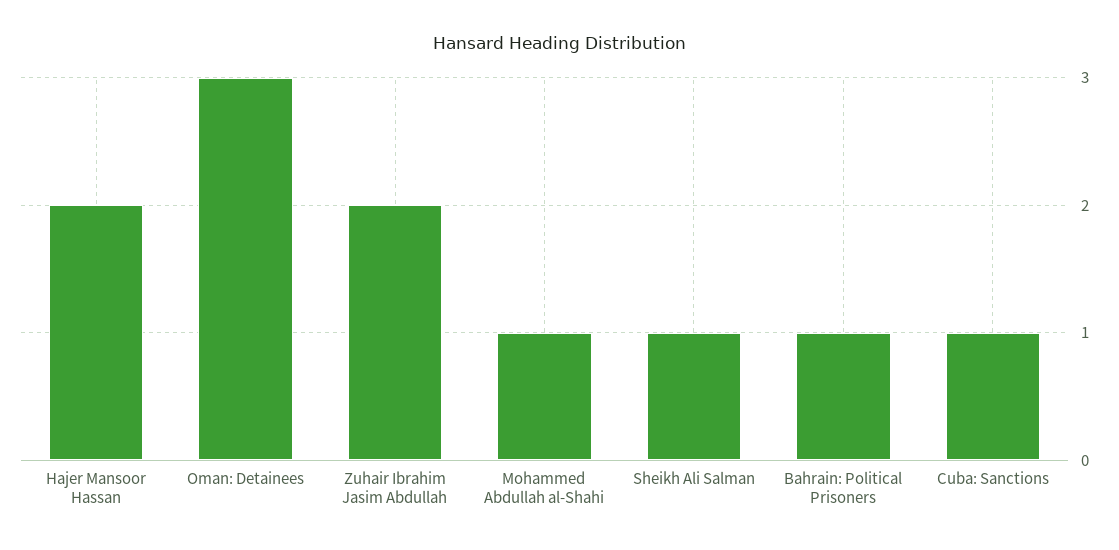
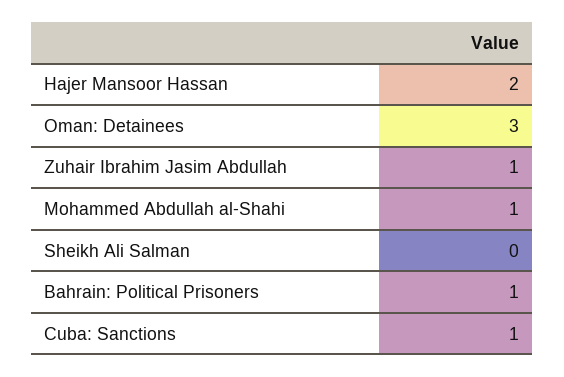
  {
    "Hajer Mansoor Hassan": 2,
    "Oman: Detainees": 3,
-   "Zuhair Ibrahim Jasim Abdullah": 2,
+   "Zuhair Ibrahim Jasim Abdullah": 1,
    "Mohammed Abdullah al-Shahi": 1,
-   "Sheikh Ali Salman": 1,
+   "Sheikh Ali Salman": 0,
    "Bahrain: Political Prisoners": 1,
    "Cuba: Sanctions": 1
  }

